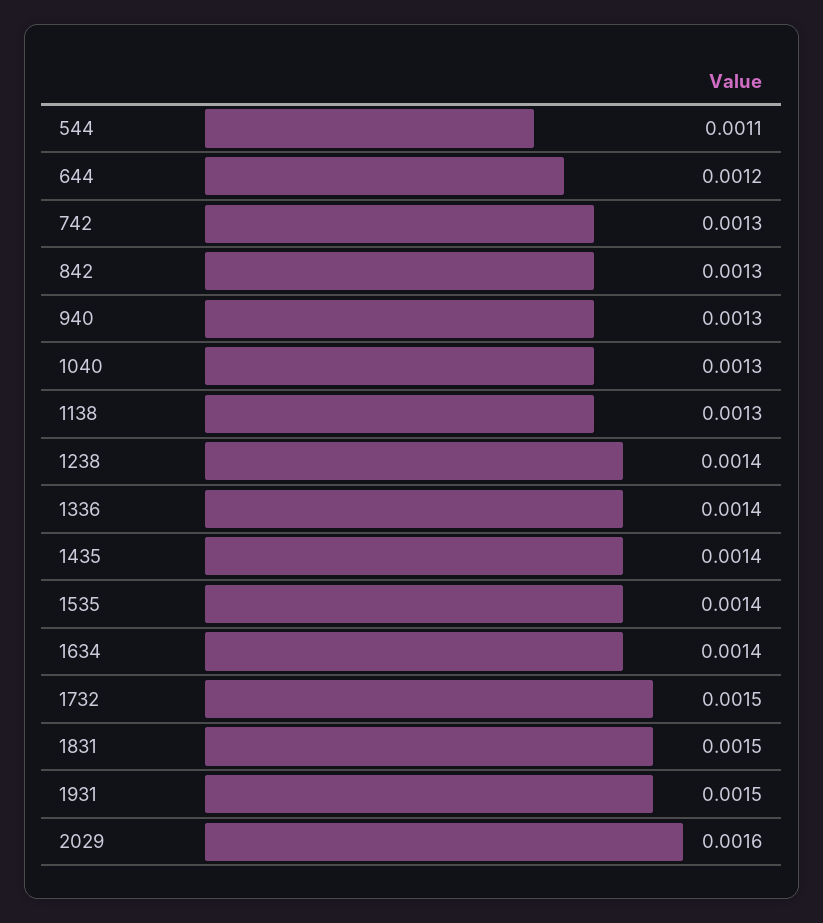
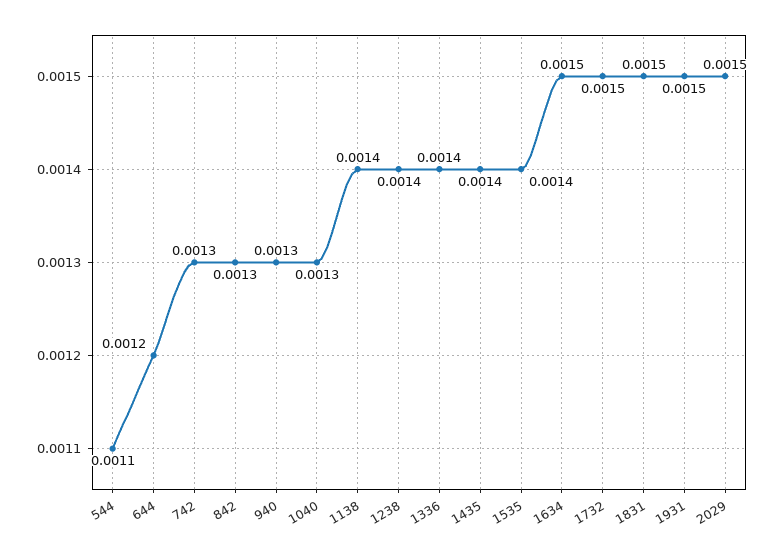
  {
    "544": 0.0011,
    "644": 0.0012,
    "742": 0.0013,
    "842": 0.0013,
    "940": 0.0013,
    "1040": 0.0013,
-   "1138": 0.0013,
+   "1138": 0.0014,
    "1238": 0.0014,
    "1336": 0.0014,
    "1435": 0.0014,
    "1535": 0.0014,
-   "1634": 0.0014,
+   "1634": 0.0015,
    "1732": 0.0015,
    "1831": 0.0015,
    "1931": 0.0015,
-   "2029": 0.0016
+   "2029": 0.0015
  }

